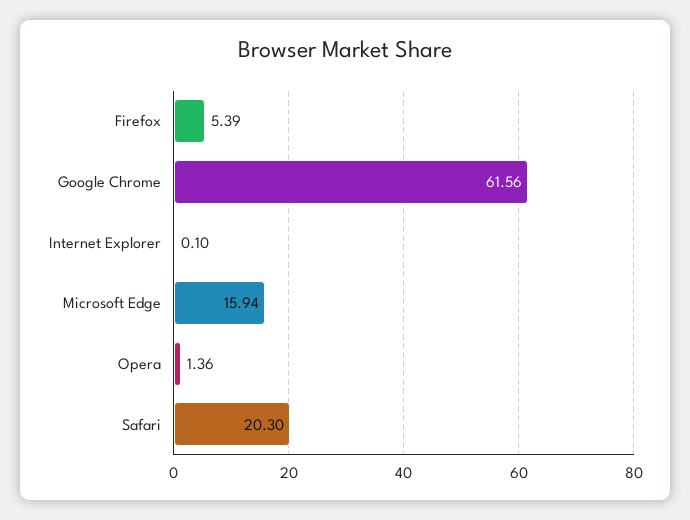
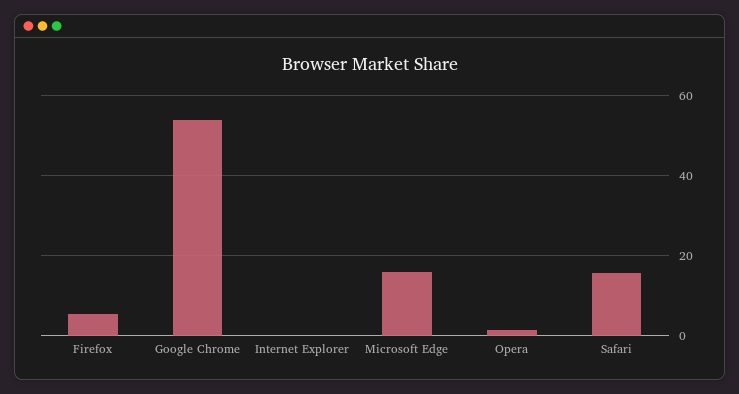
  {
    "Firefox": 5.39,
-   "Google Chrome": 61.56,
+   "Google Chrome": 54,
    "Internet Explorer": 0.1,
    "Microsoft Edge": 15.94,
    "Opera": 1.36,
-   "Safari": 20.3
+   "Safari": 16
  }

